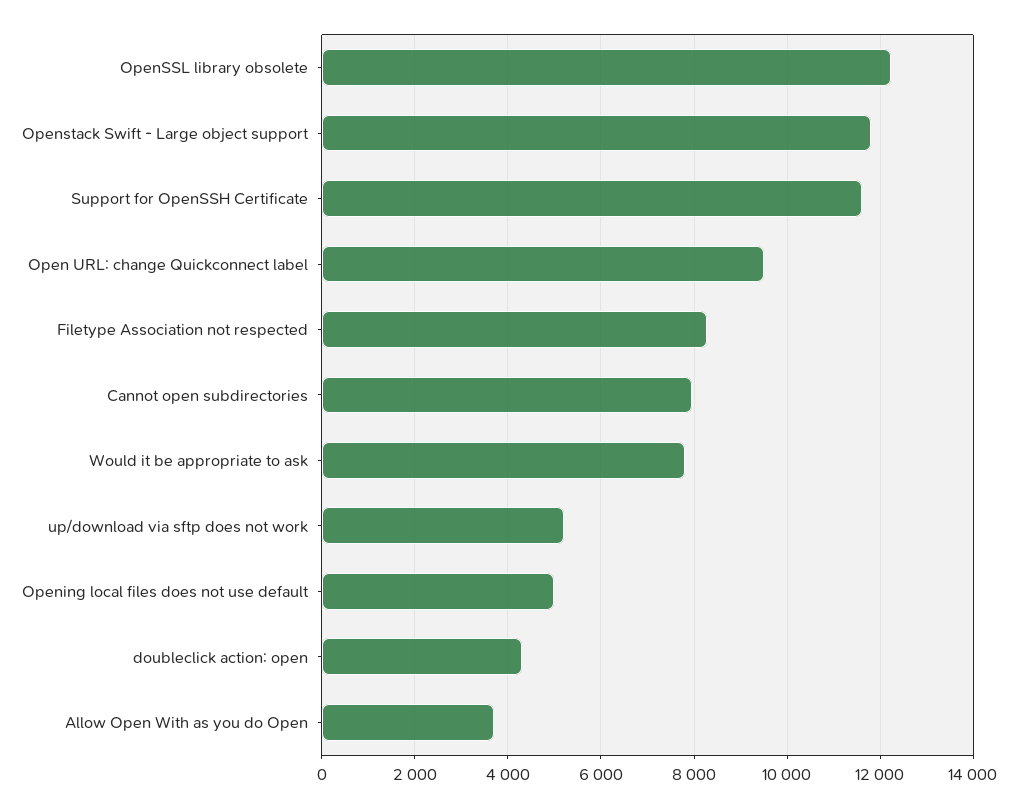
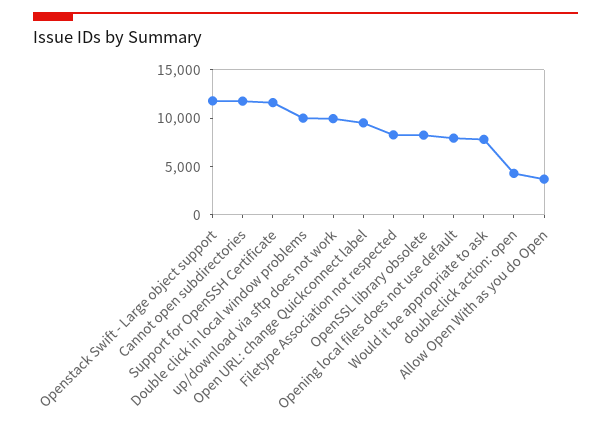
  {
-   "OpenSSL library obsolete": 12200,
+   "OpenSSL library obsolete": 8000,
    "Openstack Swift - Large object support": 11800,
    "Support for OpenSSH Certificate": 11600,
    "Open URL: change Quickconnect label": 9600,
    "Filetype Association not respected": 8200,
-   "Cannot open subdirectories": 8000,
+   "Cannot open subdirectories": 12000,
    "Would it be appropriate to ask": 7800,
-   "up/download via sftp does not work": 5200,
+   "up/download via sftp does not work": 10000,
-   "Opening local files does not use default": 5000,
+   "Opening local files does not use default": 8000,
    "doubleclick action: open": 4200,
-   "Allow Open With as you do Open": 3600
+   "Allow Open With as you do Open": 3600,
+   "Double click in local window problems": 10000
  }

